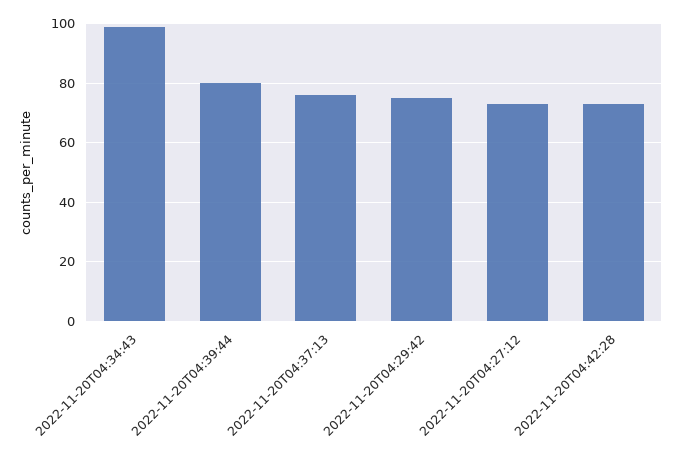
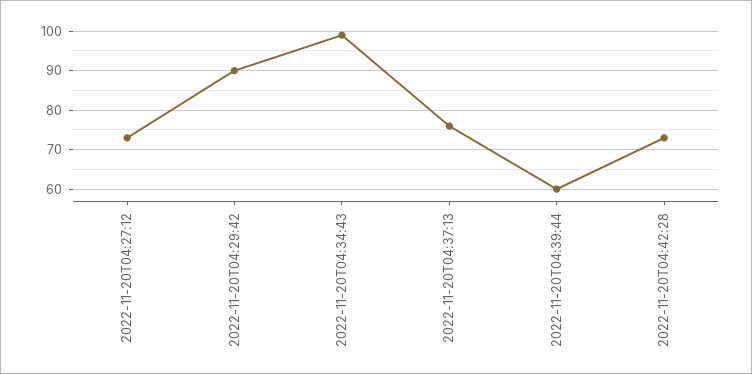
  {
    "2022-11-20T04:34:43": 100,
-   "2022-11-20T04:39:44": 80,
+   "2022-11-20T04:39:44": 60,
    "2022-11-20T04:37:13": 75,
-   "2022-11-20T04:29:42": 75,
+   "2022-11-20T04:29:42": 90,
    "2022-11-20T04:27:12": 75,
    "2022-11-20T04:42:28": 75
  }

